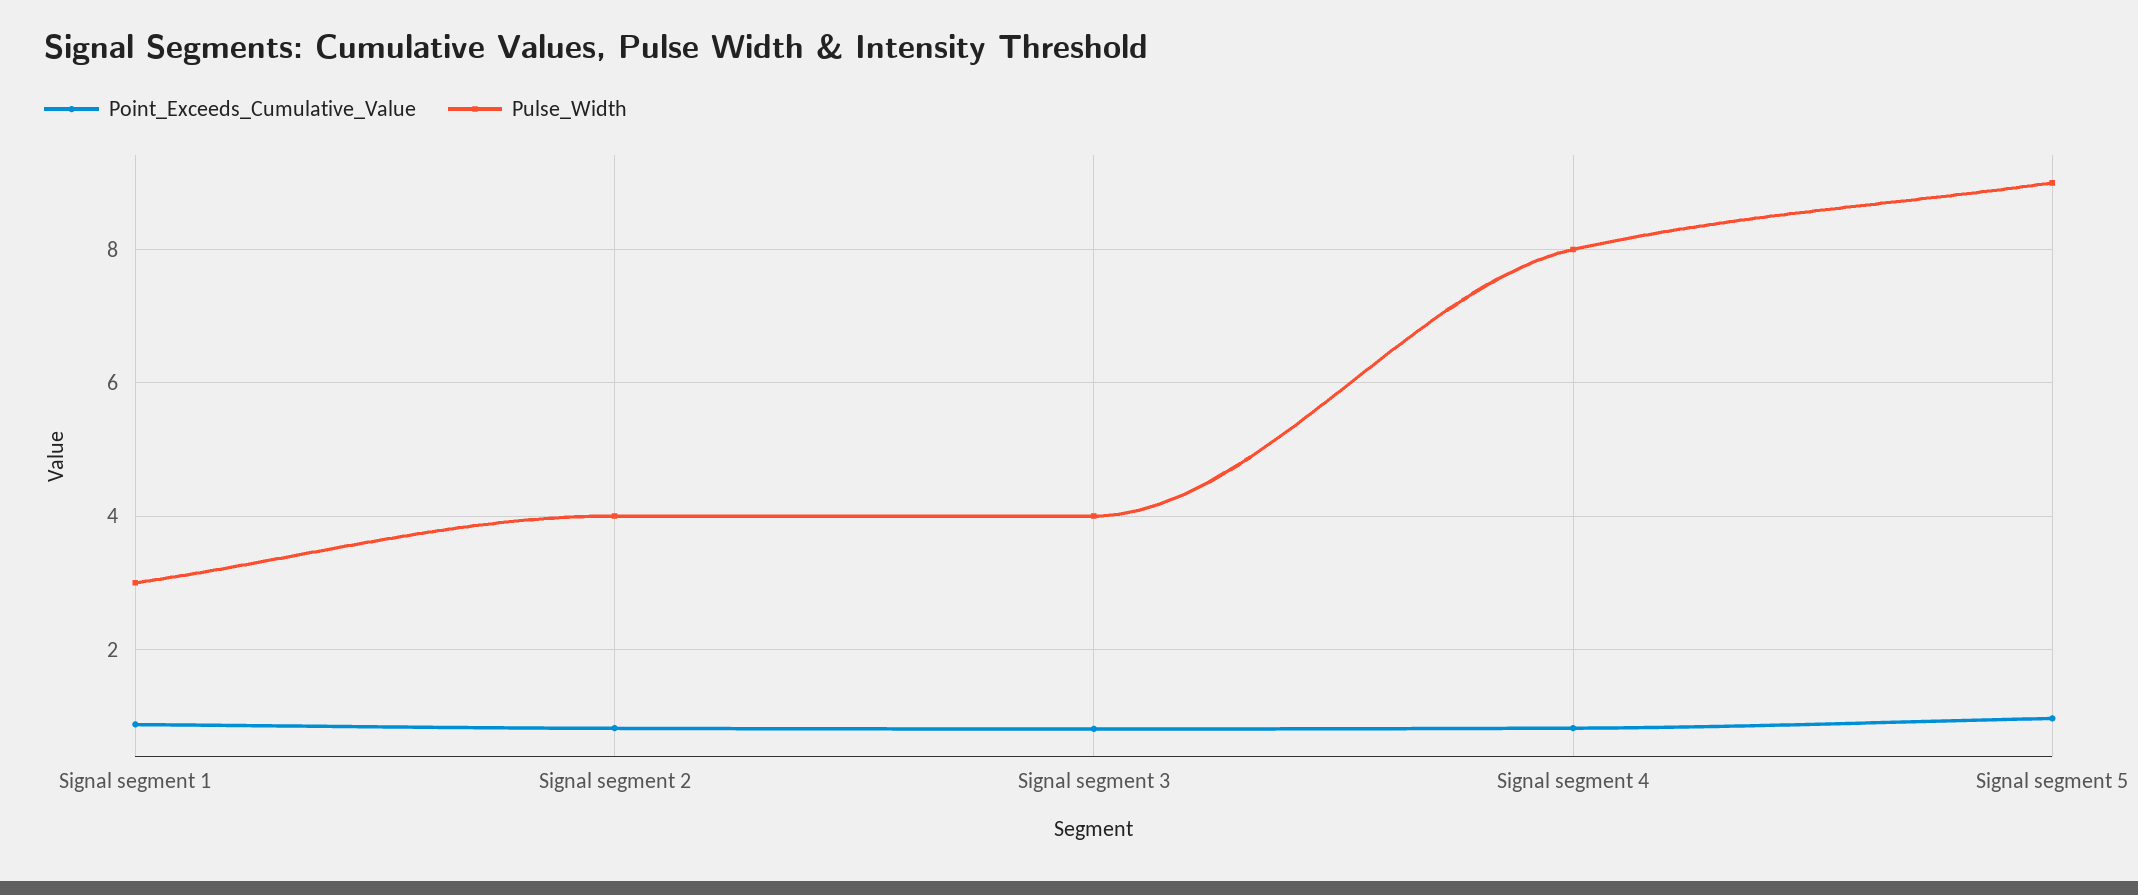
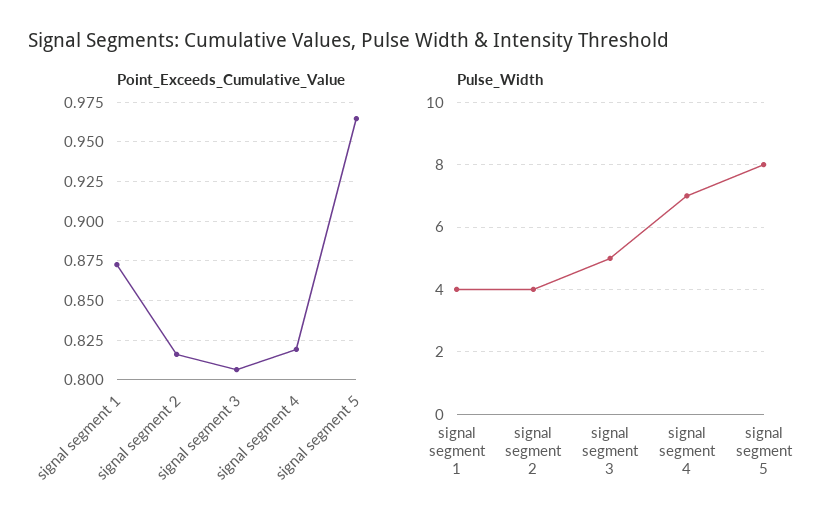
  {
    "Point_Exceeds_Cumulative_Value": {
      "Signal segment 1": 0.875,
      "Signal segment 2": 0.815,
      "Signal segment 3": 0.805,
      "Signal segment 4": 0.82,
      "Signal segment 5": 0.965
    },
    "Pulse_Width": {
-     "Signal segment 1": 3,
+     "Signal segment 1": 4,
      "Signal segment 2": 4,
-     "Signal segment 3": 4,
+     "Signal segment 3": 5,
-     "Signal segment 4": 8,
+     "Signal segment 4": 7,
-     "Signal segment 5": 9
+     "Signal segment 5": 8
    }
  }

